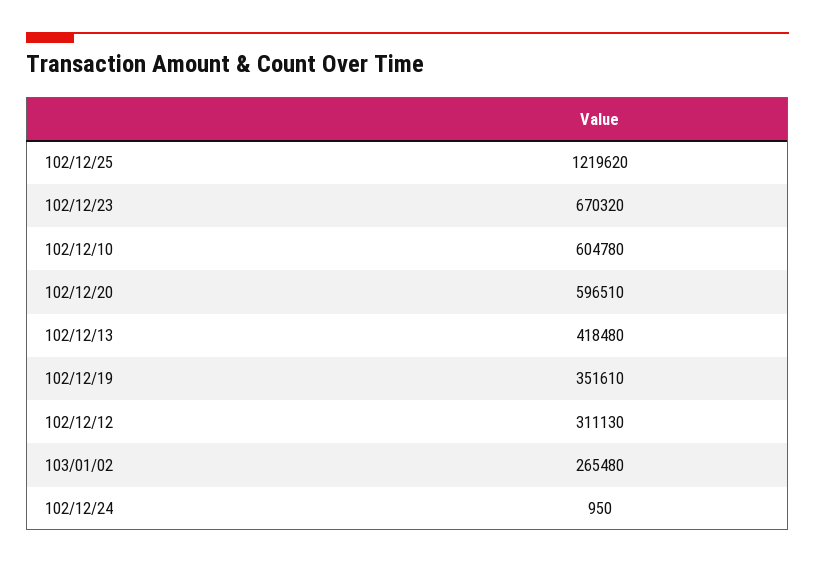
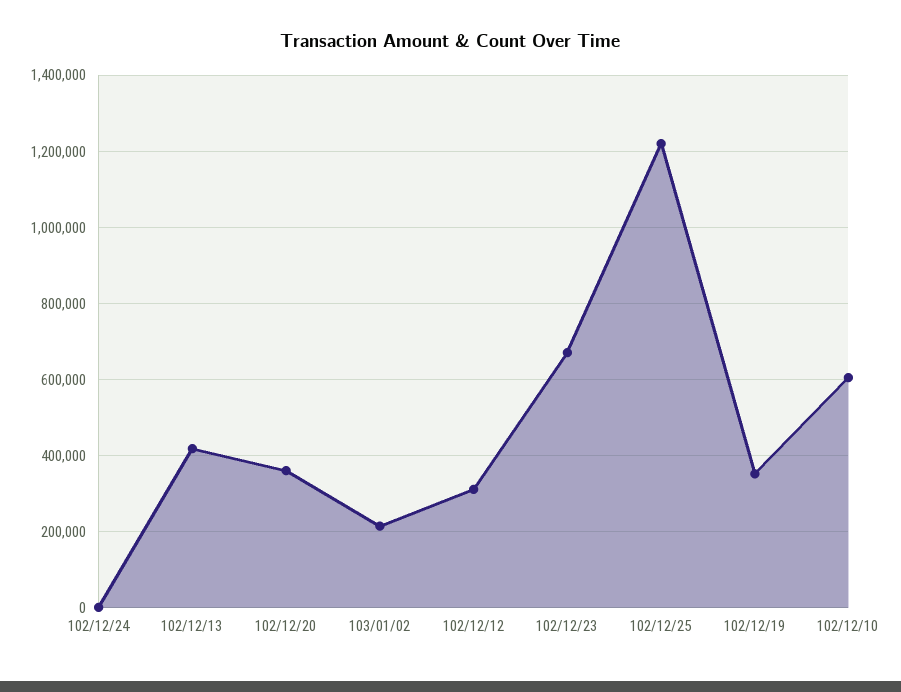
  {
    "102/12/25": 1219620,
    "102/12/23": 670320,
    "102/12/10": 604780,
-   "102/12/20": 596510,
+   "102/12/20": 360000,
    "102/12/13": 418480,
    "102/12/19": 351610,
    "102/12/12": 311130,
-   "103/01/02": 265480,
+   "103/01/02": 220000,
    "102/12/24": 950
  }

